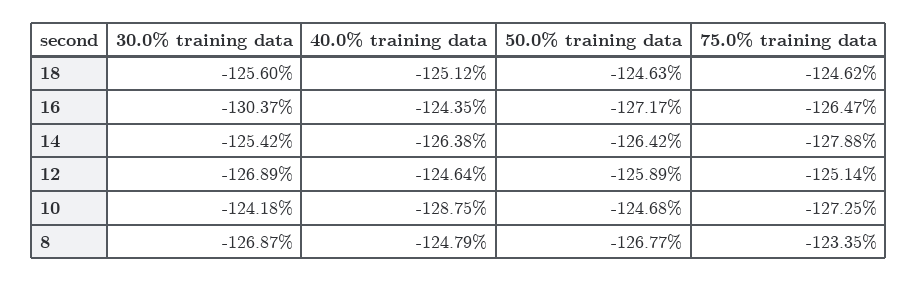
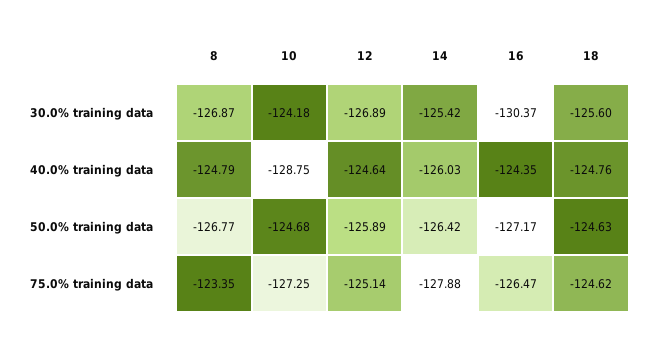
  {
    "30.0% training data": {
      "18": -125.6,
      "16": -130.37,
      "14": -125.42,
      "12": -126.89,
      "10": -124.18,
      "8": -126.87
    },
    "40.0% training data": {
-     "18": -125.12,
+     "18": -124.76,
      "16": -124.35,
-     "14": -126.38,
+     "14": -126.03,
      "12": -124.64,
      "10": -128.75,
      "8": -124.79
    },
    "50.0% training data": {
      "18": -124.63,
      "16": -127.17,
      "14": -126.42,
      "12": -125.89,
      "10": -124.68,
      "8": -126.77
    },
    "75.0% training data": {
      "18": -124.62,
      "16": -126.47,
      "14": -127.88,
      "12": -125.14,
      "10": -127.25,
      "8": -123.35
    }
  }

